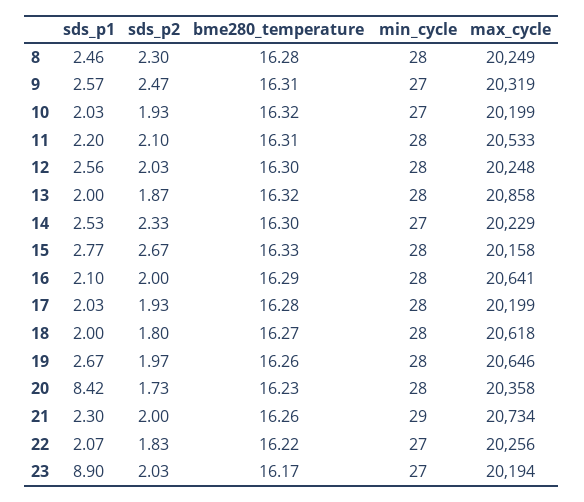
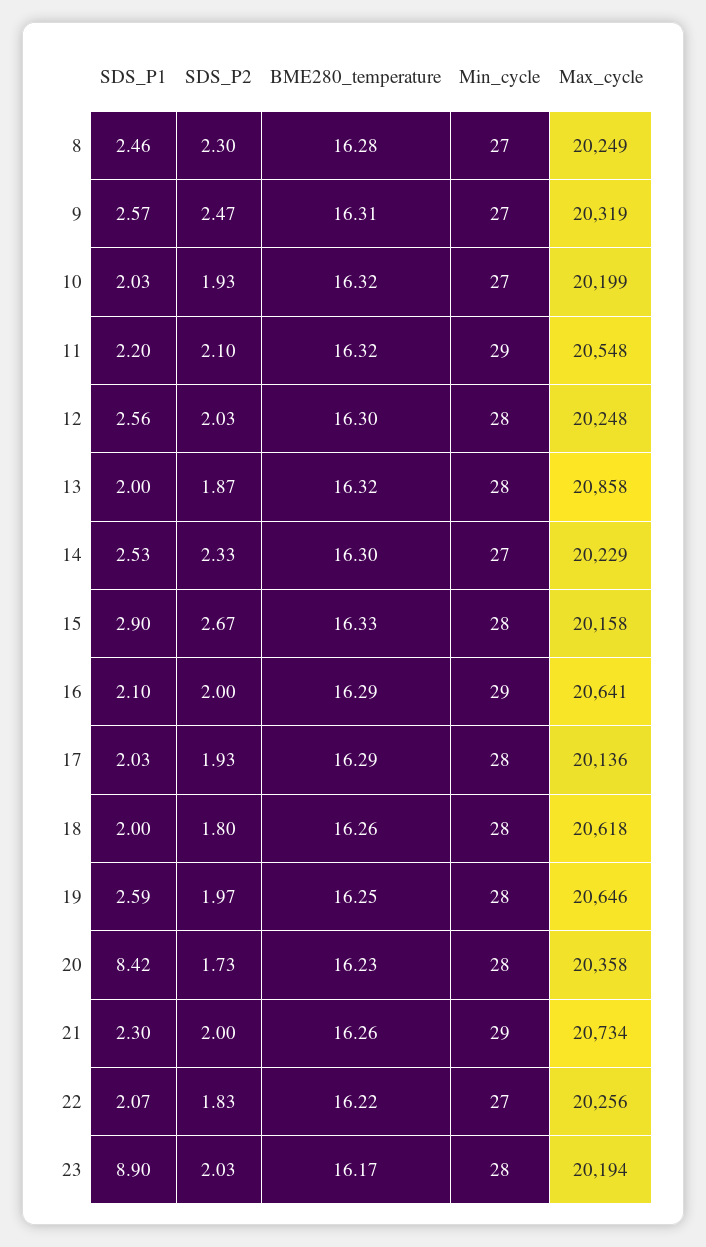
  {
    "sds_p1": {
      "8": 2.46,
      "9": 2.57,
      "10": 2.03,
      "11": 2.2,
      "12": 2.56,
      "13": 2,
      "14": 2.53,
-     "15": 2.77,
+     "15": 2.9,
      "16": 2.1,
      "17": 2.03,
      "18": 2,
-     "19": 2.67,
+     "19": 2.59,
      "20": 8.42,
      "21": 2.3,
      "22": 2.07,
      "23": 8.9
    },
    "sds_p2": {
      "8": 2.3,
      "9": 2.47,
      "10": 1.93,
      "11": 2.1,
      "12": 2.03,
      "13": 1.87,
      "14": 2.33,
      "15": 2.67,
      "16": 2,
      "17": 1.93,
      "18": 1.8,
      "19": 1.97,
      "20": 1.73,
      "21": 2,
      "22": 1.83,
      "23": 2.03
    },
    "bme280_temperature": {
      "8": 16.28,
      "9": 16.31,
      "10": 16.32,
-     "11": 16.31,
+     "11": 16.32,
      "12": 16.3,
      "13": 16.32,
      "14": 16.3,
      "15": 16.33,
      "16": 16.29,
-     "17": 16.28,
+     "17": 16.29,
-     "18": 16.27,
+     "18": 16.26,
-     "19": 16.26,
+     "19": 16.25,
      "20": 16.23,
      "21": 16.26,
      "22": 16.22,
      "23": 16.17
    },
    "min_cycle": {
-     "8": 28,
+     "8": 27,
      "9": 27,
      "10": 27,
-     "11": 28,
+     "11": 29,
      "12": 28,
      "13": 28,
      "14": 27,
      "15": 28,
-     "16": 28,
+     "16": 29,
      "17": 28,
      "18": 28,
      "19": 28,
      "20": 28,
      "21": 29,
      "22": 27,
-     "23": 27
+     "23": 28
    },
    "max_cycle": {
      "8": 20249,
      "9": 20319,
      "10": 20199,
-     "11": 20533,
+     "11": 20548,
      "12": 20248,
      "13": 20858,
      "14": 20229,
      "15": 20158,
      "16": 20641,
-     "17": 20199,
+     "17": 20136,
      "18": 20618,
      "19": 20646,
      "20": 20358,
      "21": 20734,
      "22": 20256,
      "23": 20194
    }
  }

